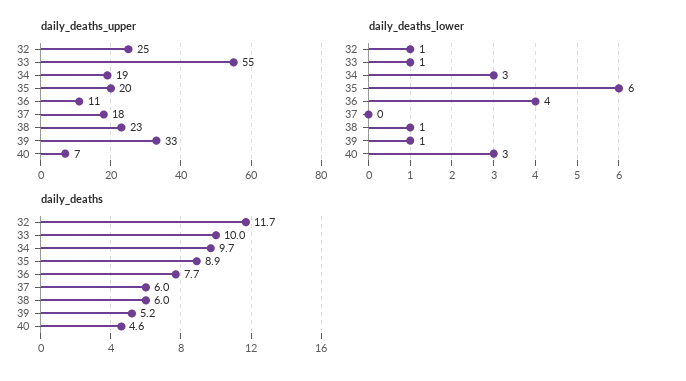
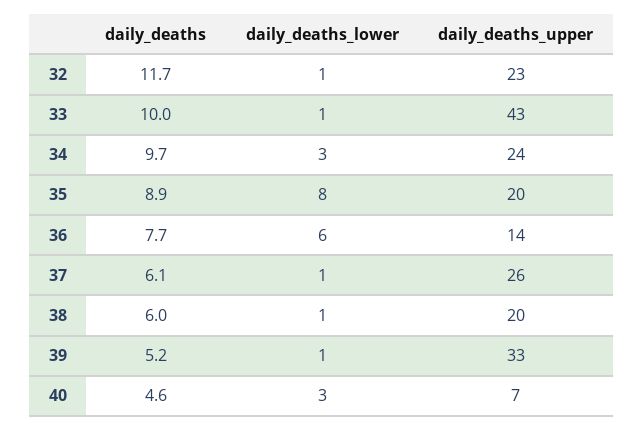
  {
    "daily_deaths_upper": {
-     "32": 25,
+     "32": 23,
-     "33": 55,
+     "33": 43,
-     "34": 19,
+     "34": 24,
      "35": 20,
-     "36": 11,
+     "36": 14,
-     "37": 18,
+     "37": 26,
-     "38": 23,
+     "38": 20,
      "39": 33,
      "40": 7
    },
    "daily_deaths_lower": {
      "32": 1,
      "33": 1,
      "34": 3,
-     "35": 6,
+     "35": 8,
-     "36": 4,
+     "36": 6,
-     "37": 0,
+     "37": 1,
      "38": 1,
      "39": 1,
      "40": 3
    },
    "daily_deaths": {
      "32": 11.7,
      "33": 10,
      "34": 9.7,
      "35": 8.9,
      "36": 7.7,
-     "37": 6,
+     "37": 6.1,
      "38": 6,
      "39": 5.2,
      "40": 4.6
    }
  }

